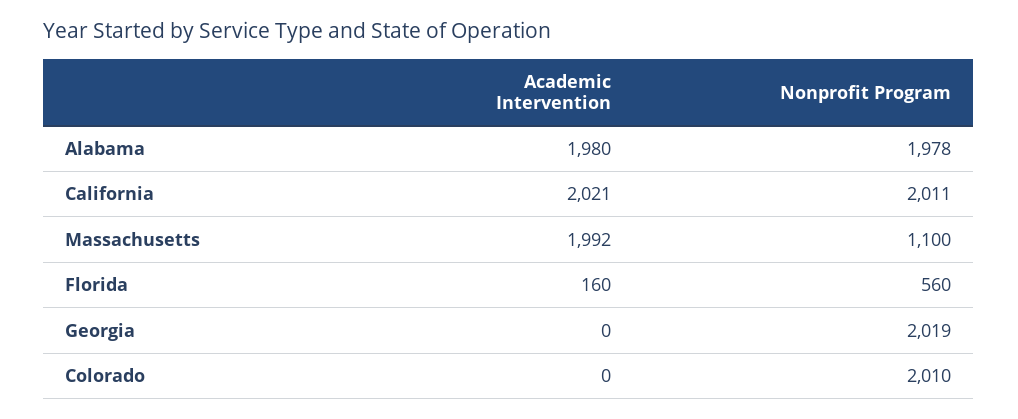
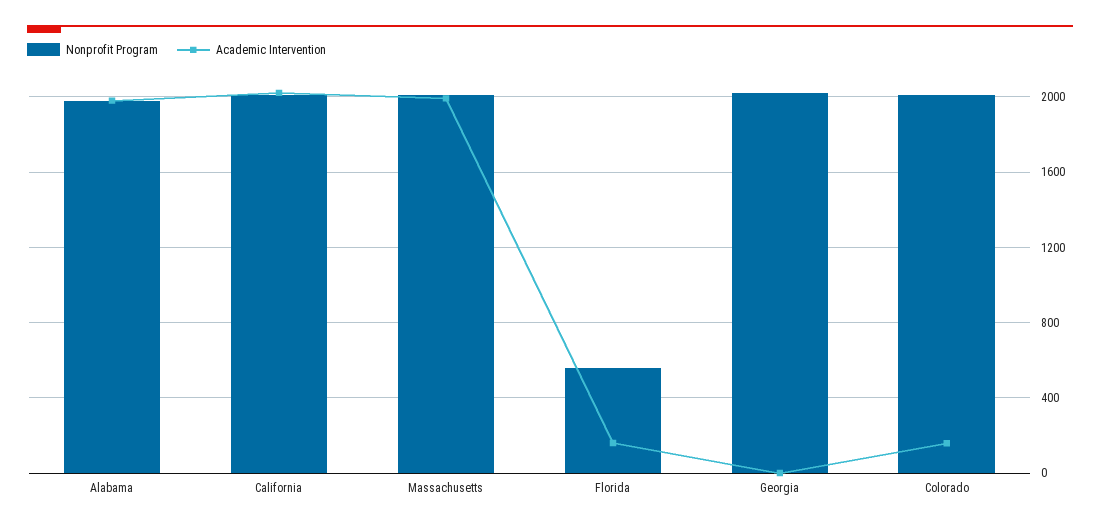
  {
    "Academic Intervention": {
      "Alabama": 1980,
      "California": 2021,
      "Massachusetts": 1992,
      "Florida": 160,
      "Georgia": 0,
-     "Colorado": 0
+     "Colorado": 150
    },
    "Nonprofit Program": {
      "Alabama": 1978,
      "California": 2011,
-     "Massachusetts": 1100,
+     "Massachusetts": 2000,
      "Florida": 560,
      "Georgia": 2019,
      "Colorado": 2010
    }
  }

